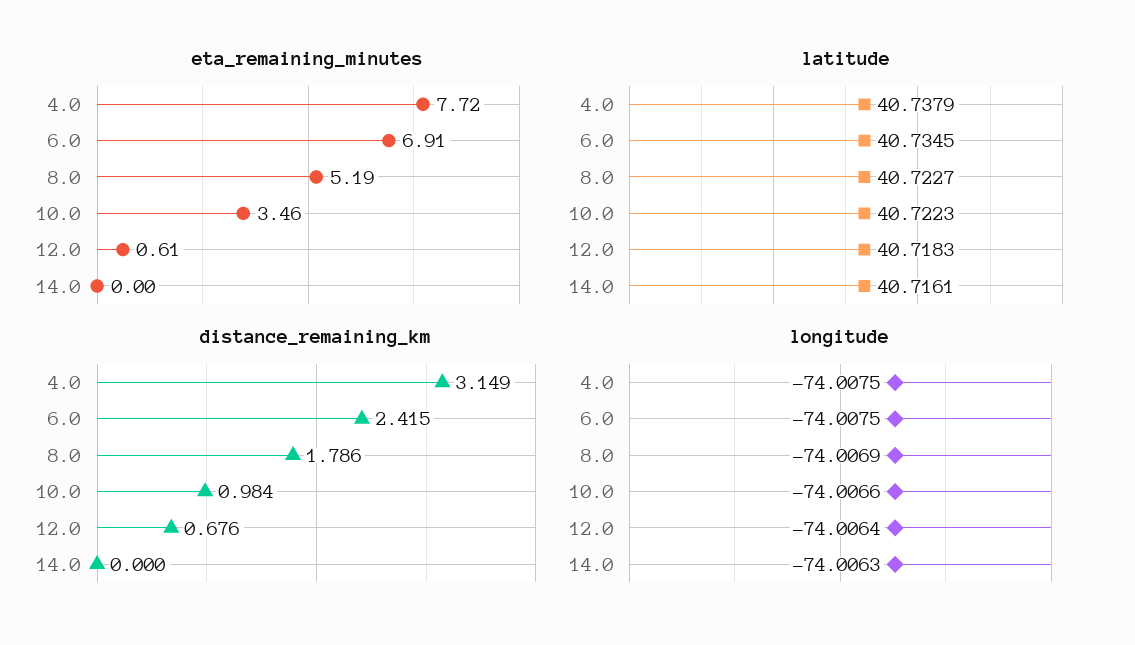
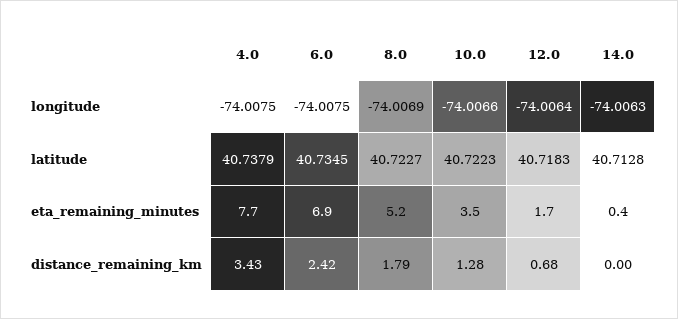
  {
    "eta_remaining_minutes": {
      "4.0": 7.72,
      "6.0": 6.91,
      "8.0": 5.19,
      "10.0": 3.46,
-     "12.0": 0.61,
+     "12.0": 1.7,
-     "14.0": 0
+     "14.0": 0.4
    },
    "latitude": {
      "4.0": 40.7379,
      "6.0": 40.7345,
      "8.0": 40.7227,
      "10.0": 40.7223,
      "12.0": 40.7183,
-     "14.0": 40.7161
+     "14.0": 40.7128
    },
    "distance_remaining_km": {
-     "4.0": 3.149,
+     "4.0": 3.43,
      "6.0": 2.415,
      "8.0": 1.786,
-     "10.0": 0.984,
+     "10.0": 1.28,
      "12.0": 0.676,
      "14.0": 0
    },
    "longitude": {
      "4.0": -74.0075,
      "6.0": -74.0075,
      "8.0": -74.0069,
      "10.0": -74.0066,
      "12.0": -74.0064,
      "14.0": -74.0063
    }
  }

